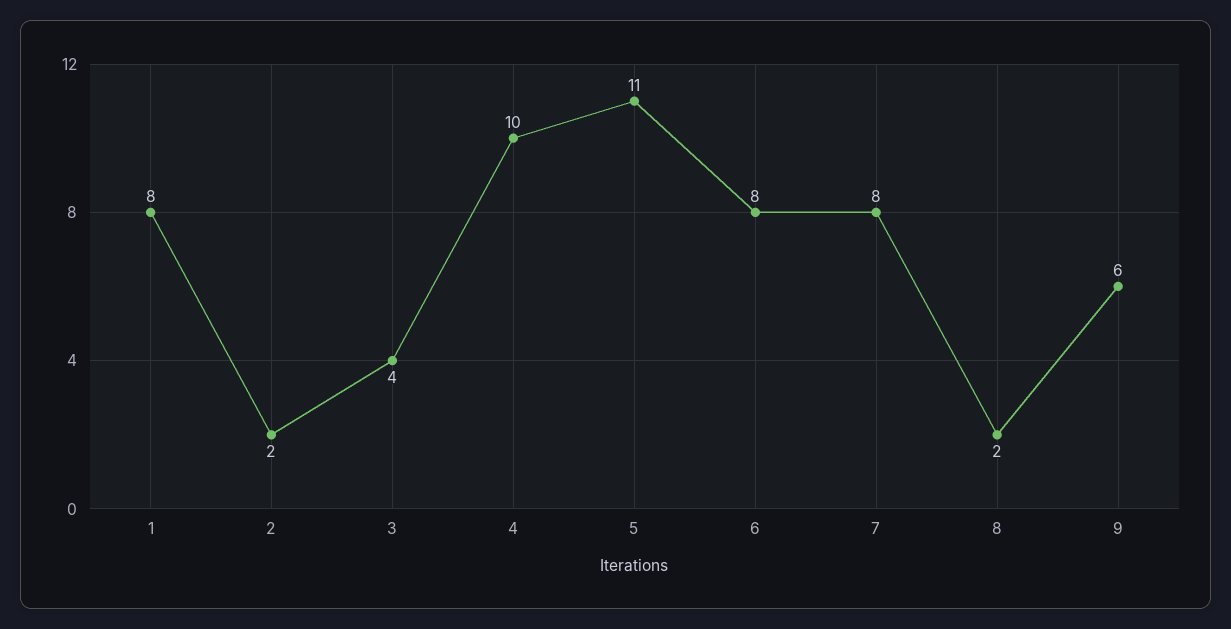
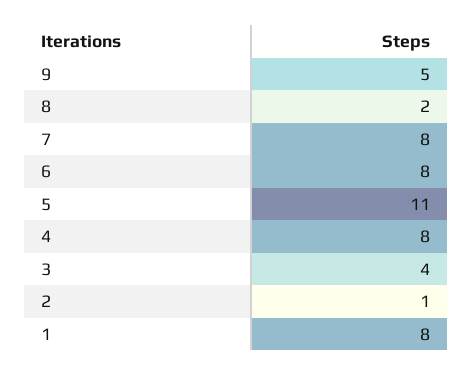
  {
    "1": 8,
-   "2": 2,
+   "2": 1,
    "3": 4,
-   "4": 10,
+   "4": 8,
    "5": 11,
    "6": 8,
    "7": 8,
    "8": 2,
-   "9": 6
+   "9": 5
  }

